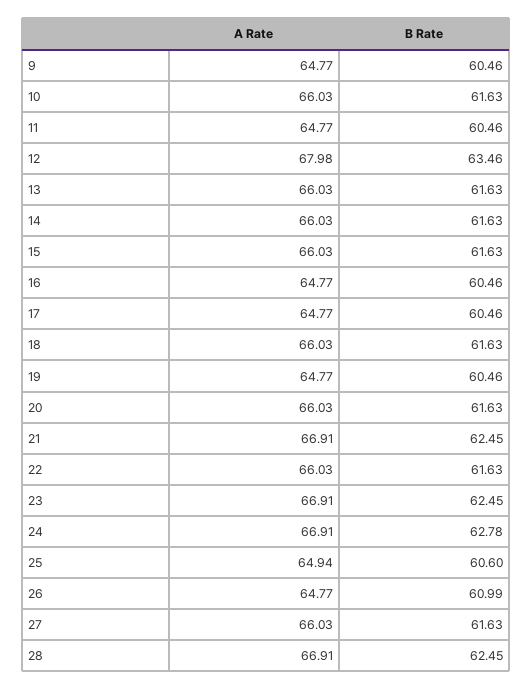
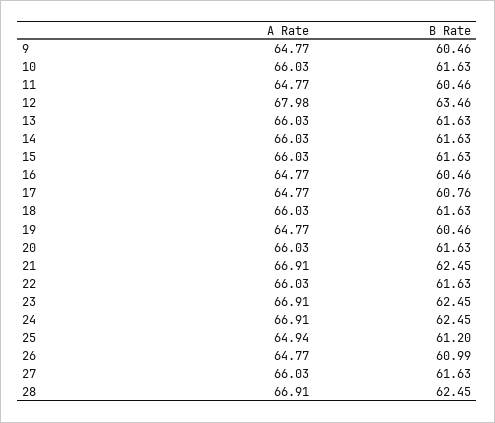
  {
    "A Rate": {
      "9": 64.77,
      "10": 66.03,
      "11": 64.77,
      "12": 67.98,
      "13": 66.03,
      "14": 66.03,
      "15": 66.03,
      "16": 64.77,
      "17": 64.77,
      "18": 66.03,
      "19": 64.77,
      "20": 66.03,
      "21": 66.91,
      "22": 66.03,
      "23": 66.91,
      "24": 66.91,
      "25": 64.94,
      "26": 64.77,
      "27": 66.03,
      "28": 66.91
    },
    "B Rate": {
      "9": 60.46,
      "10": 61.63,
      "11": 60.46,
      "12": 63.46,
      "13": 61.63,
      "14": 61.63,
      "15": 61.63,
      "16": 60.46,
-     "17": 60.46,
+     "17": 60.76,
      "18": 61.63,
      "19": 60.46,
      "20": 61.63,
      "21": 62.45,
      "22": 61.63,
      "23": 62.45,
-     "24": 62.78,
+     "24": 62.45,
-     "25": 60.6,
+     "25": 61.2,
      "26": 60.99,
      "27": 61.63,
      "28": 62.45
    }
  }

